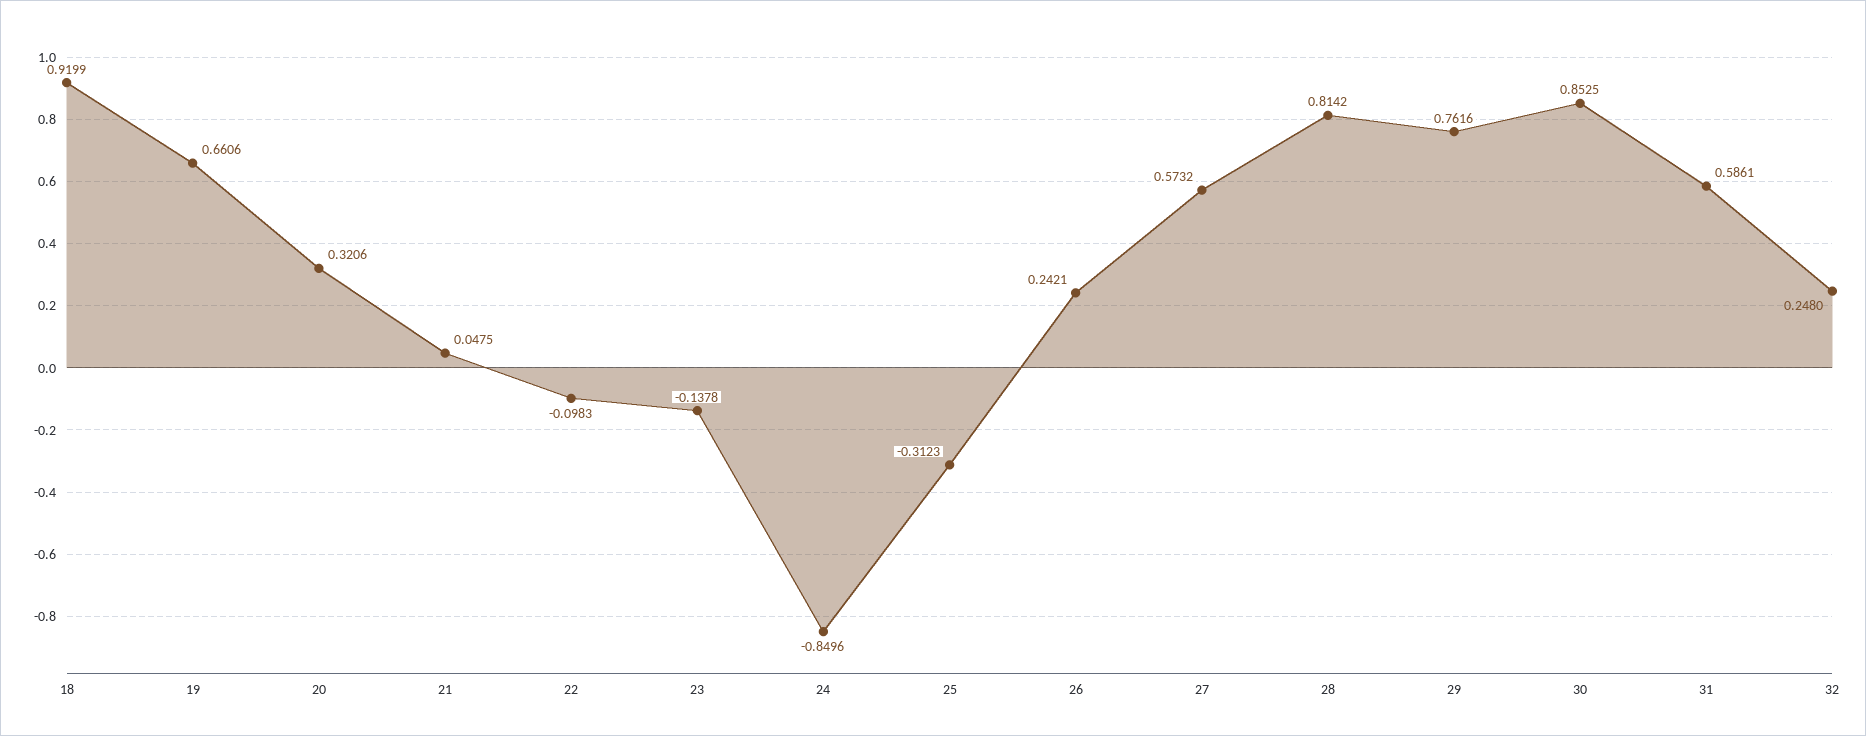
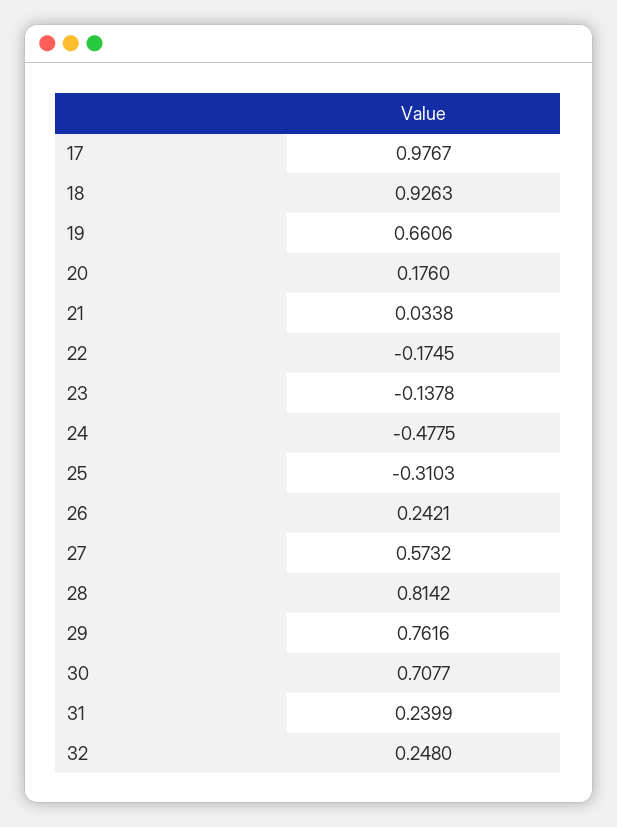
  {
-   "18": 0.9199,
+   "18": 0.9263,
    "19": 0.6606,
-   "20": 0.3206,
+   "20": 0.176,
-   "21": 0.0475,
+   "21": 0.0338,
-   "22": -0.0983,
+   "22": -0.1745,
    "23": -0.1378,
-   "24": -0.8496,
+   "24": -0.4775,
-   "25": -0.3123,
+   "25": -0.3103,
    "26": 0.2421,
    "27": 0.5732,
    "28": 0.8142,
    "29": 0.7616,
-   "30": 0.8525,
+   "30": 0.7077,
-   "31": 0.5861,
+   "31": 0.2399,
-   "32": 0.248
+   "32": 0.248,
+   "17": 0.9767
  }

